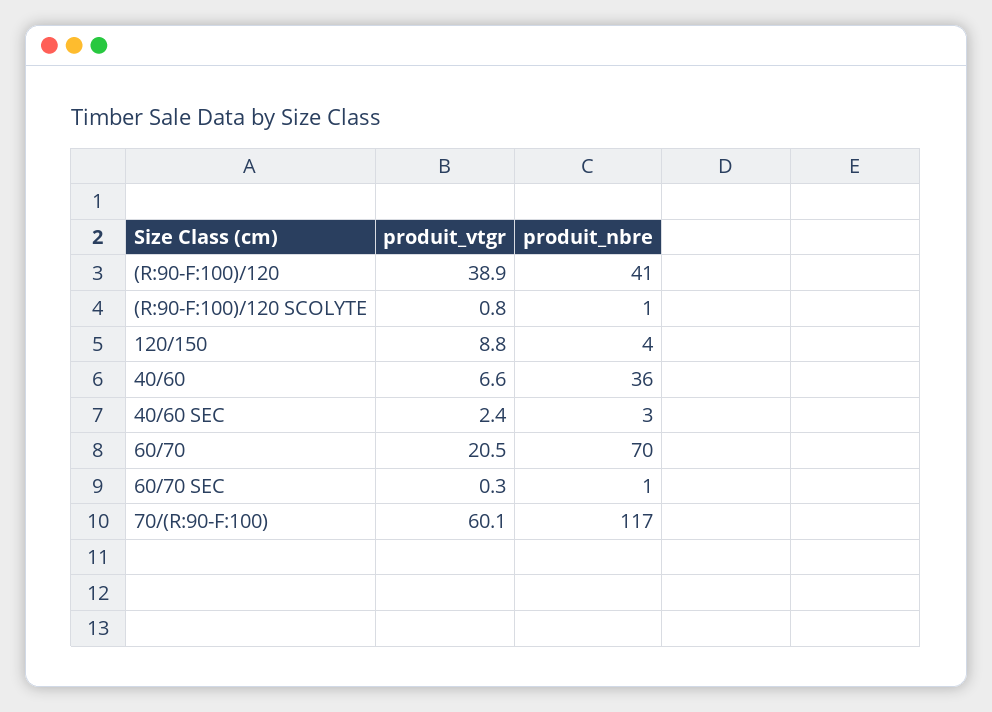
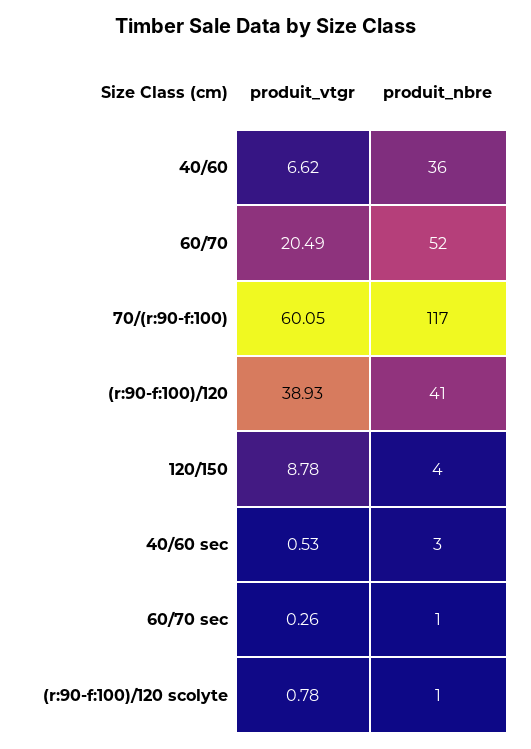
  {
    "produit_vtgr": {
      "(R:90-F:100)/120": 38.93,
      "(R:90-F:100)/120 SCOLYTE": 0.78,
      "120/150": 8.78,
      "40/60": 6.62,
-     "40/60 SEC": 2.4,
+     "40/60 SEC": 0.53,
      "60/70": 20.49,
      "60/70 SEC": 0.26,
      "70/(R:90-F:100)": 60.05
    },
    "produit_nbre": {
      "(R:90-F:100)/120": 41,
      "(R:90-F:100)/120 SCOLYTE": 1,
      "120/150": 4,
      "40/60": 36,
      "40/60 SEC": 3,
-     "60/70": 70,
+     "60/70": 52,
      "60/70 SEC": 1,
      "70/(R:90-F:100)": 117
    }
  }

